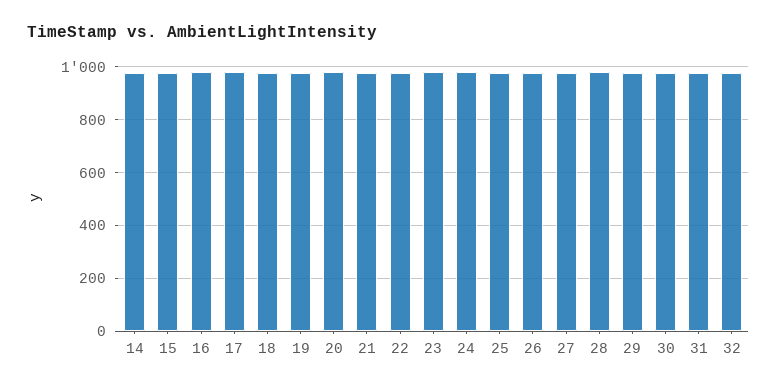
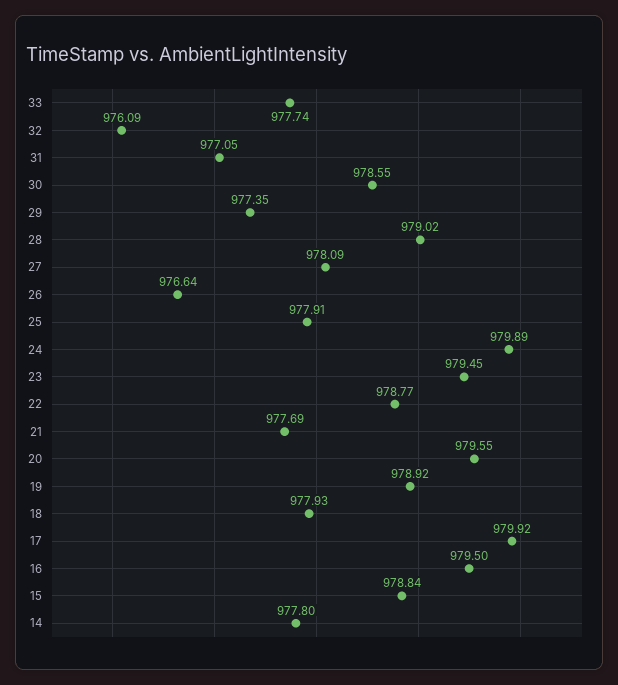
  {
    "14": 977.8,
    "15": 978.84,
    "16": 979.5,
    "17": 979.92,
    "18": 977.93,
    "19": 978.92,
    "20": 979.55,
    "21": 977.69,
    "22": 978.77,
    "23": 979.45,
    "24": 979.89,
    "25": 977.91,
    "26": 976.64,
    "27": 978.09,
    "28": 979.02,
    "29": 977.35,
    "30": 978.55,
    "31": 977.05,
-   "32": 976.09
+   "32": 976.09,
+   "33": 977.74
  }

